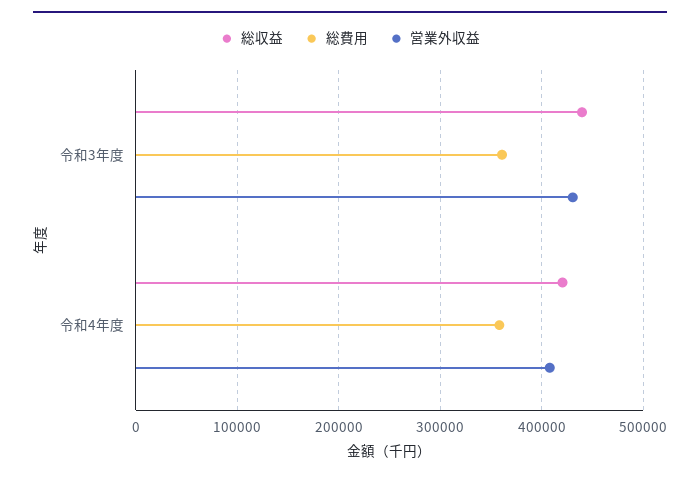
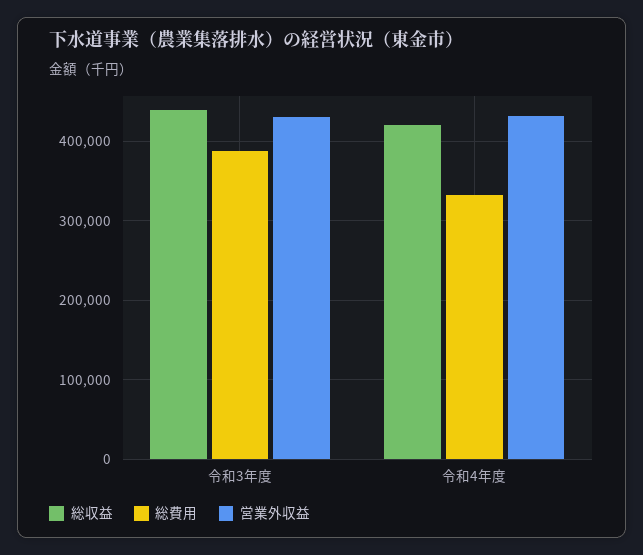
  {
    "総収益": {
      "令和3年度": 440000,
      "令和4年度": 420000
    },
    "総費用": {
-     "令和3年度": 360000,
+     "令和3年度": 390000,
-     "令和4年度": 360000
+     "令和4年度": 330000
    },
    "営業外収益": {
      "令和3年度": 430000,
-     "令和4年度": 410000
+     "令和4年度": 430000
    }
  }

